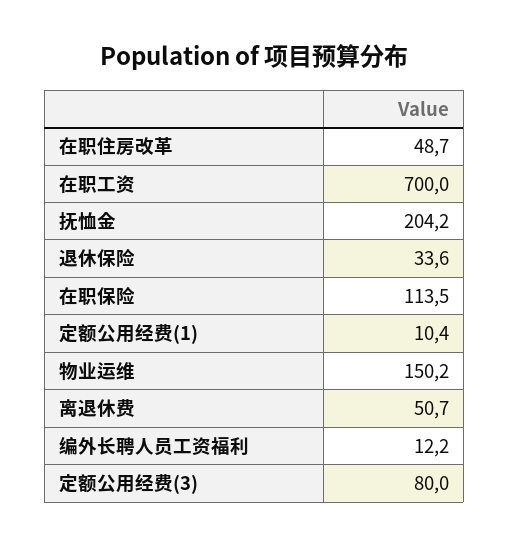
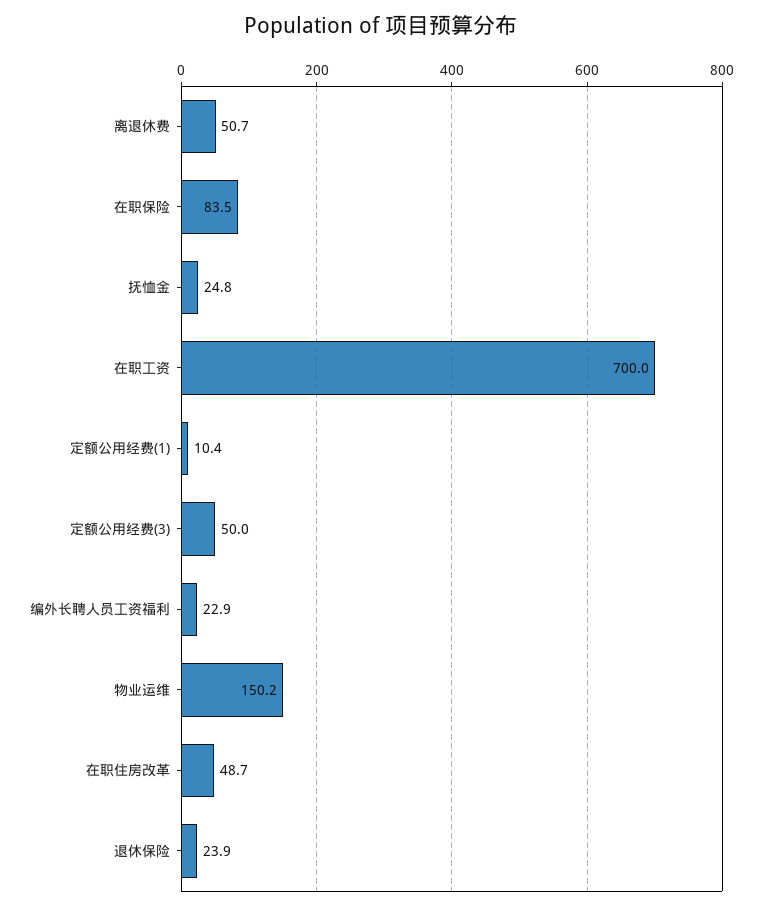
  {
    "在职住房改革": 48.7,
    "在职工资": 700,
-   "抚恤金": 204.2,
+   "抚恤金": 24.8,
-   "退休保险": 33.6,
+   "退休保险": 23.9,
-   "在职保险": 113.5,
+   "在职保险": 83.5,
    "定额公用经费(1)": 10.4,
    "物业运维": 150.2,
    "离退休费": 50.7,
-   "编外长聘人员工资福利": 12.2,
+   "编外长聘人员工资福利": 22.9,
-   "定额公用经费(3)": 80
+   "定额公用经费(3)": 50
  }

